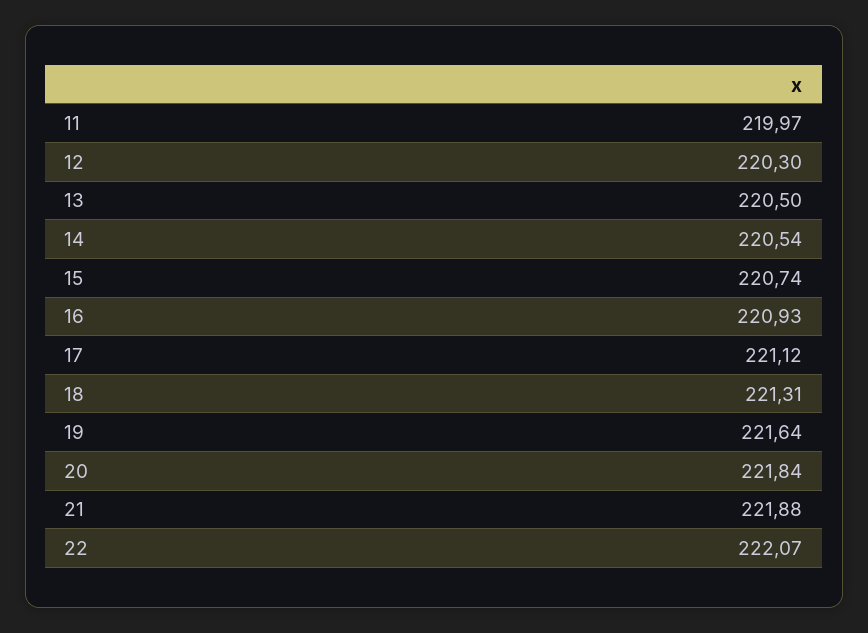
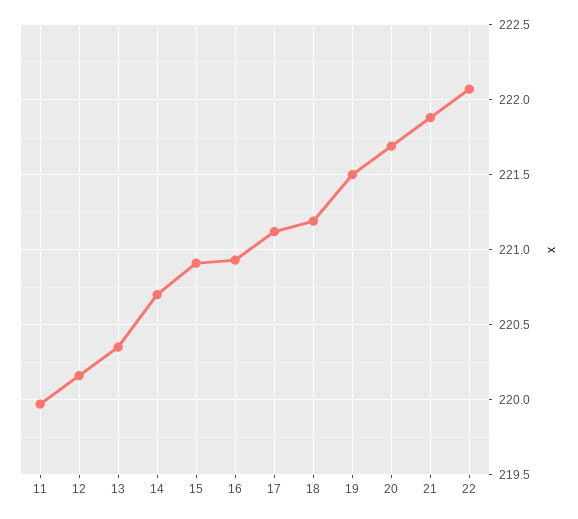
  {
    "11": 219.97,
-   "12": 220.3,
+   "12": 220.15,
-   "13": 220.5,
+   "13": 220.35,
-   "14": 220.54,
+   "14": 220.7,
-   "15": 220.74,
+   "15": 220.9,
    "16": 220.93,
    "17": 221.12,
-   "18": 221.31,
+   "18": 221.2,
-   "19": 221.64,
+   "19": 221.5,
-   "20": 221.84,
+   "20": 221.7,
    "21": 221.88,
    "22": 222.07
  }

